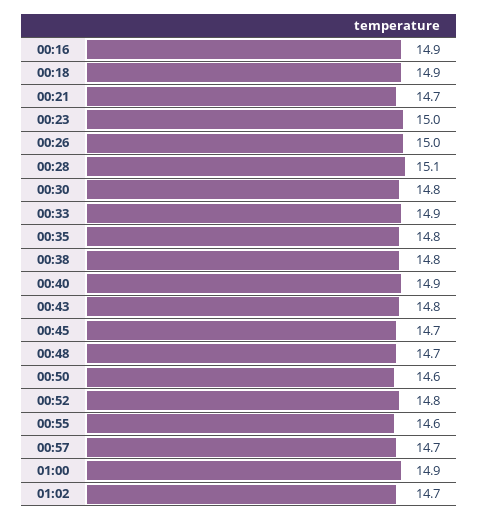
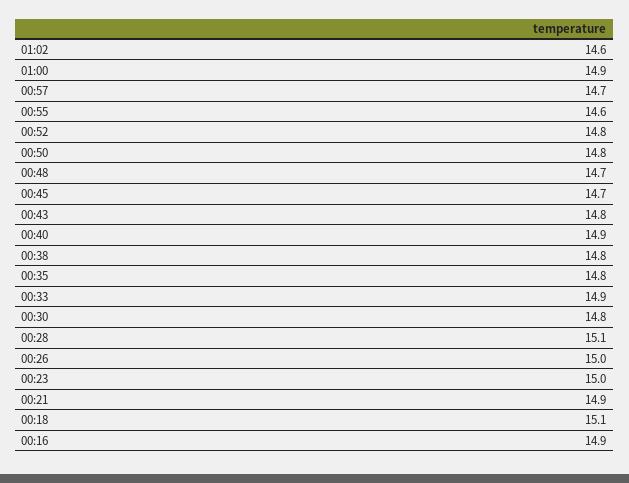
  {
    "00:16": 14.9,
-   "00:18": 14.9,
+   "00:18": 15.1,
-   "00:21": 14.7,
+   "00:21": 14.9,
    "00:23": 15,
    "00:26": 15,
    "00:28": 15.1,
    "00:30": 14.8,
    "00:33": 14.9,
    "00:35": 14.8,
    "00:38": 14.8,
    "00:40": 14.9,
    "00:43": 14.8,
    "00:45": 14.7,
    "00:48": 14.7,
-   "00:50": 14.6,
+   "00:50": 14.8,
    "00:52": 14.8,
    "00:55": 14.6,
    "00:57": 14.7,
    "01:00": 14.9,
-   "01:02": 14.7
+   "01:02": 14.6
  }

